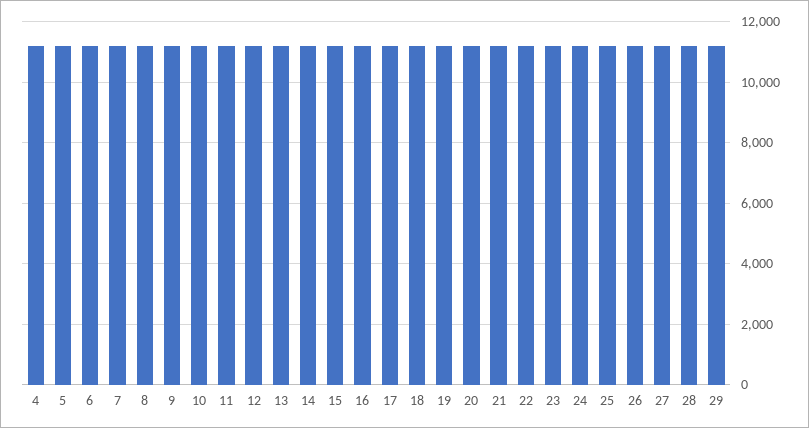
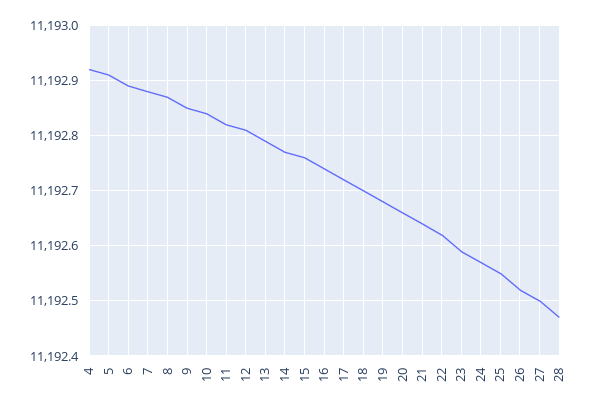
  {
    "4": 11192.9,
    "5": 11192.9,
    "6": 11192.9,
    "7": 11192.9,
    "8": 11192.85,
    "9": 11192.85,
    "10": 11192.85,
    "11": 11192.8,
    "12": 11192.8,
    "13": 11192.8,
    "14": 11192.75,
    "15": 11192.75,
    "16": 11192.75,
    "17": 11192.7,
    "18": 11192.7,
    "19": 11192.7,
    "20": 11192.65,
    "21": 11192.65,
    "22": 11192.6,
    "23": 11192.6,
    "24": 11192.55,
    "25": 11192.55,
    "26": 11192.5,
    "27": 11192.5,
-   "28": 11192.45,
+   "28": 11192.45
-   "29": 11200
  }

